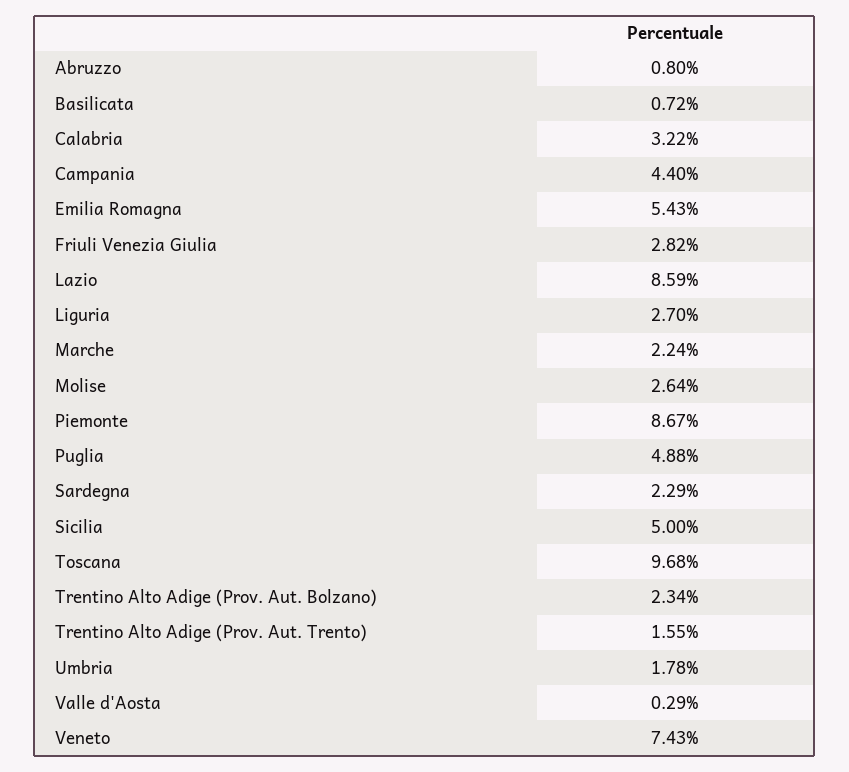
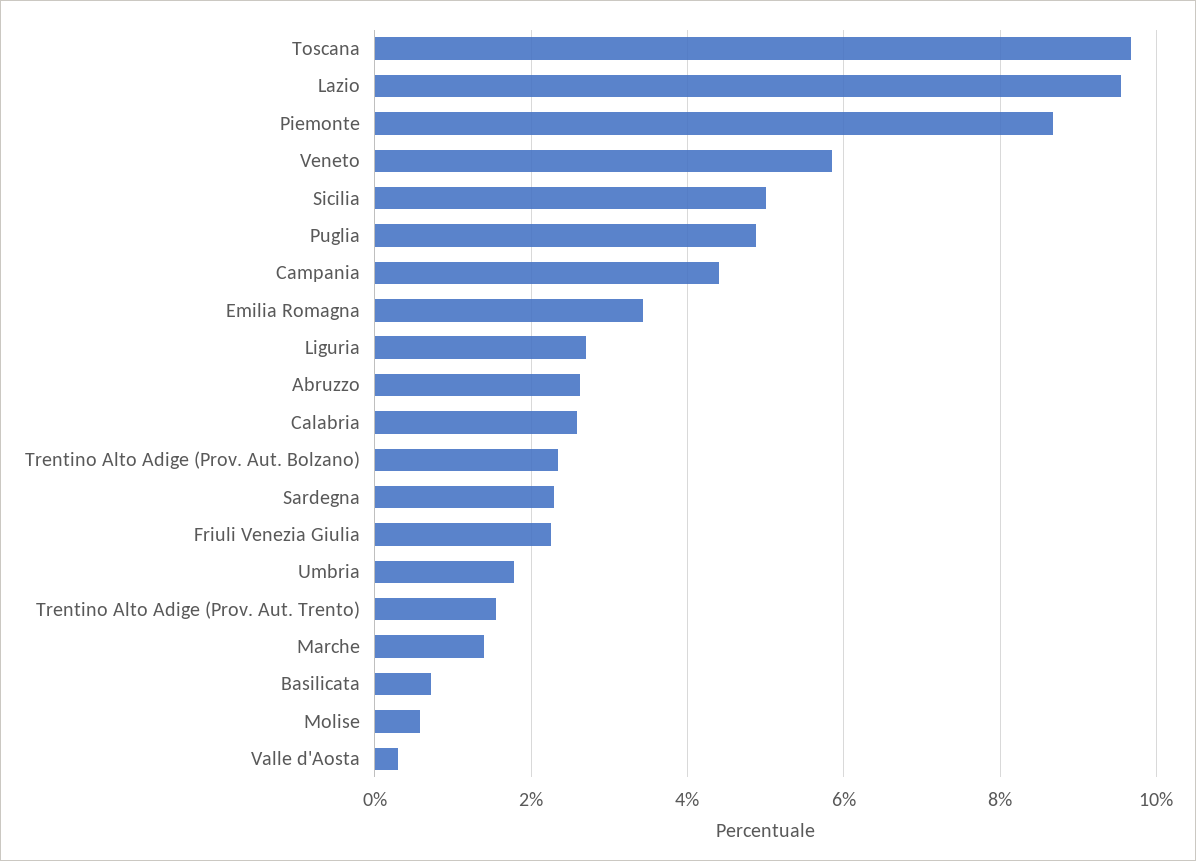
  {
-   "Abruzzo": 0.8,
+   "Abruzzo": 2.6,
    "Basilicata": 0.72,
-   "Calabria": 3.22,
+   "Calabria": 2.6,
    "Campania": 4.4,
-   "Emilia Romagna": 5.43,
+   "Emilia Romagna": 3.4,
-   "Friuli Venezia Giulia": 2.82,
+   "Friuli Venezia Giulia": 2.2,
-   "Lazio": 8.59,
+   "Lazio": 9.6,
    "Liguria": 2.7,
-   "Marche": 2.24,
+   "Marche": 1.4,
-   "Molise": 2.64,
+   "Molise": 0.6,
    "Piemonte": 8.67,
    "Puglia": 4.88,
    "Sardegna": 2.29,
    "Sicilia": 5,
    "Toscana": 9.68,
    "Trentino Alto Adige (Prov. Aut. Bolzano)": 2.34,
    "Trentino Alto Adige (Prov. Aut. Trento)": 1.55,
    "Umbria": 1.78,
    "Valle d'Aosta": 0.29,
-   "Veneto": 7.43
+   "Veneto": 5.8
  }

